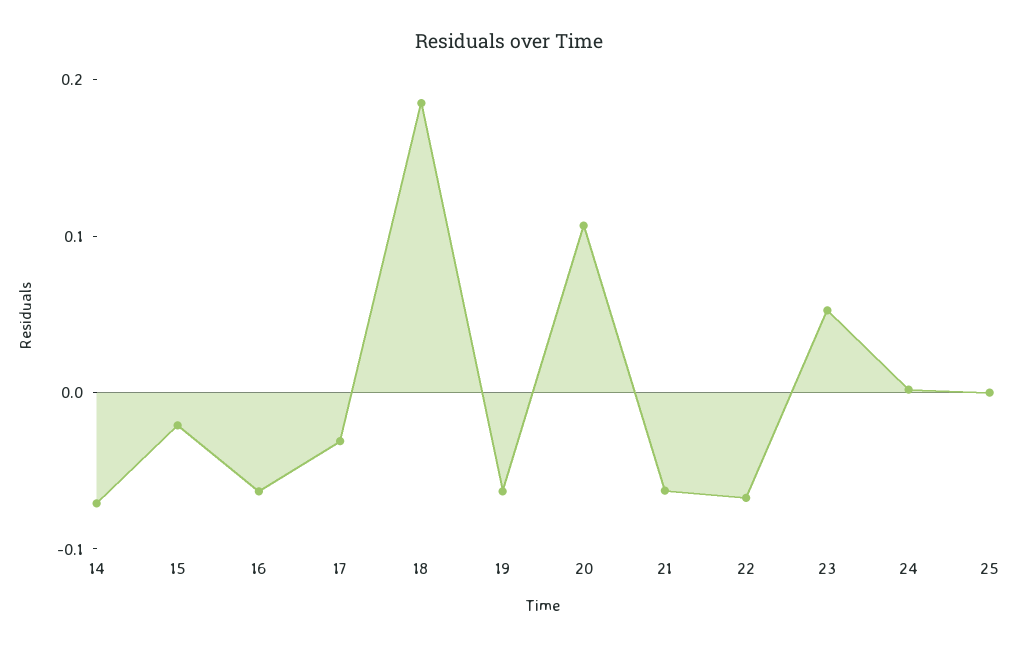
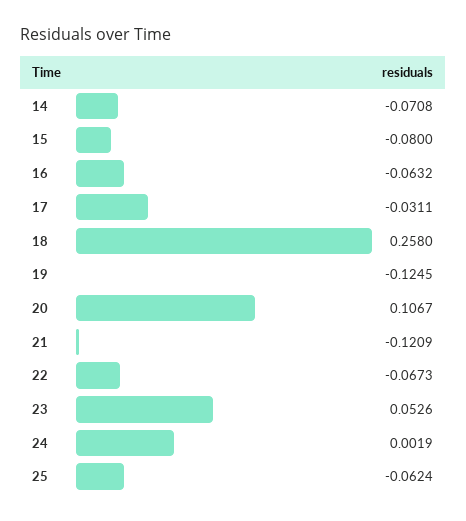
  {
    "14": -0.0708,
-   "15": -0.02,
+   "15": -0.08,
    "16": -0.0632,
    "17": -0.0311,
-   "18": 0.18,
+   "18": 0.258,
-   "19": -0.06,
+   "19": -0.1245,
    "20": 0.1067,
-   "21": -0.06,
+   "21": -0.1209,
    "22": -0.0673,
    "23": 0.0526,
    "24": 0.0019,
-   "25": 0
+   "25": -0.0624
  }

